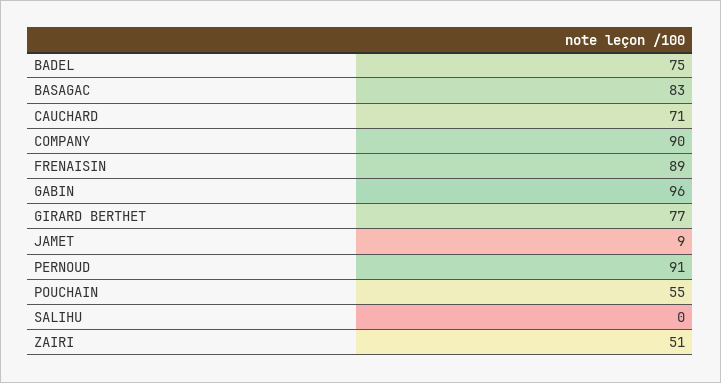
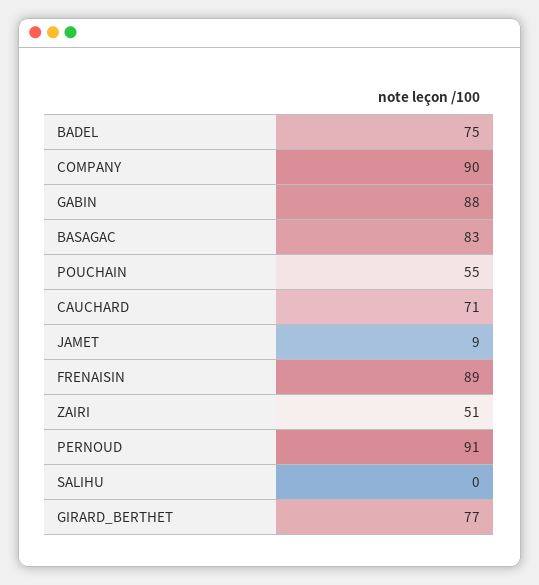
  {
    "BADEL": 75,
    "BASAGAC": 83,
    "CAUCHARD": 71,
    "COMPANY": 90,
    "FRENAISIN": 89,
-   "GABIN": 96,
+   "GABIN": 88,
    "GIRARD BERTHET": 77,
    "JAMET": 9,
    "PERNOUD": 91,
    "POUCHAIN": 55,
    "SALIHU": 0,
    "ZAIRI": 51
  }

